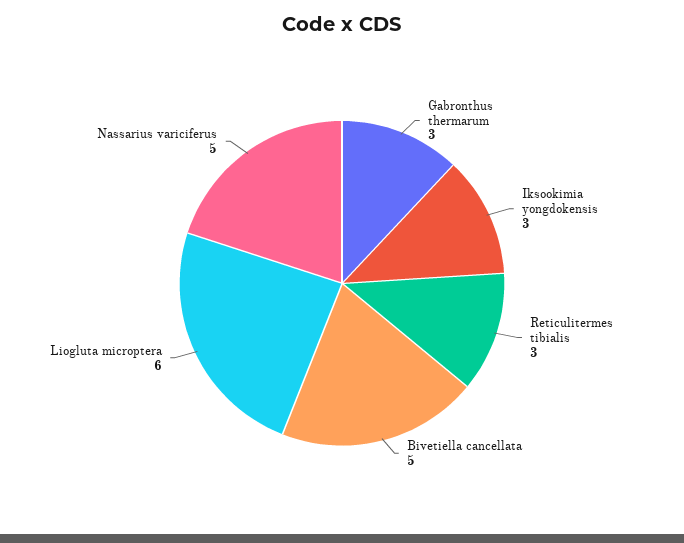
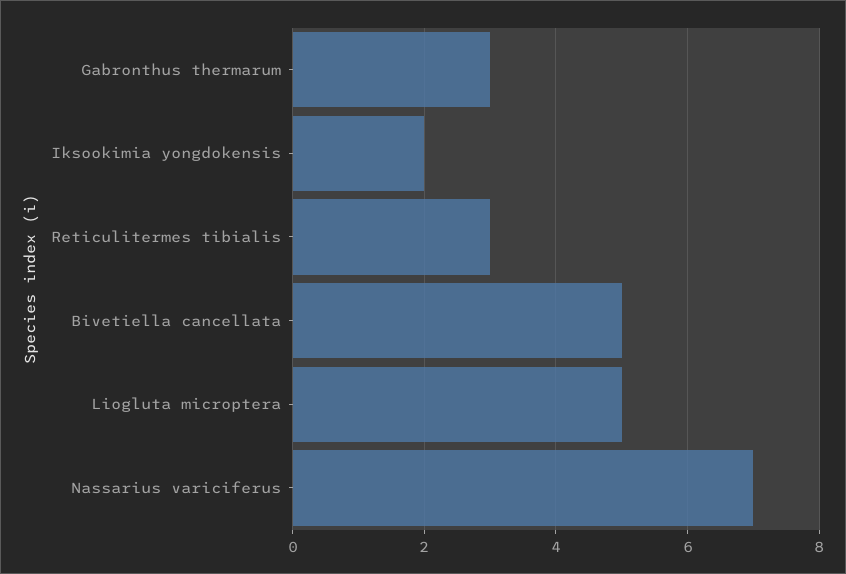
  {
    "Gabronthus thermarum": 3,
-   "Iksookimia yongdokensis": 3,
+   "Iksookimia yongdokensis": 2,
    "Reticulitermes tibialis": 3,
    "Bivetiella cancellata": 5,
-   "Liogluta microptera": 6,
+   "Liogluta microptera": 5,
-   "Nassarius variciferus": 5
+   "Nassarius variciferus": 7
  }

